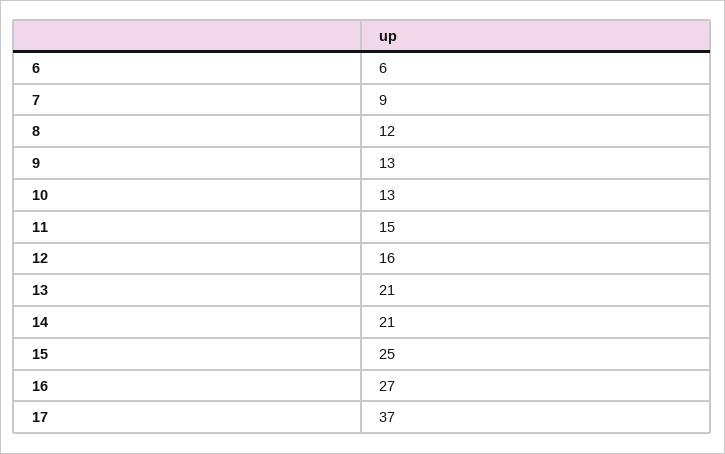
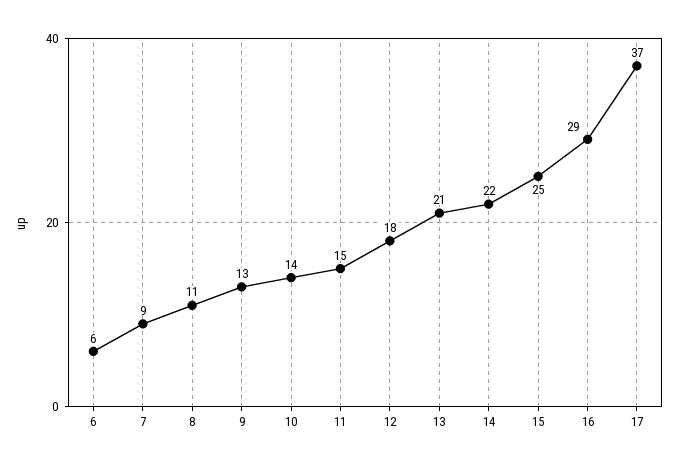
  {
    "6": 6,
    "7": 9,
-   "8": 12,
+   "8": 11,
    "9": 13,
-   "10": 13,
+   "10": 14,
    "11": 15,
-   "12": 16,
+   "12": 18,
    "13": 21,
-   "14": 21,
+   "14": 22,
    "15": 25,
-   "16": 27,
+   "16": 29,
    "17": 37
  }

